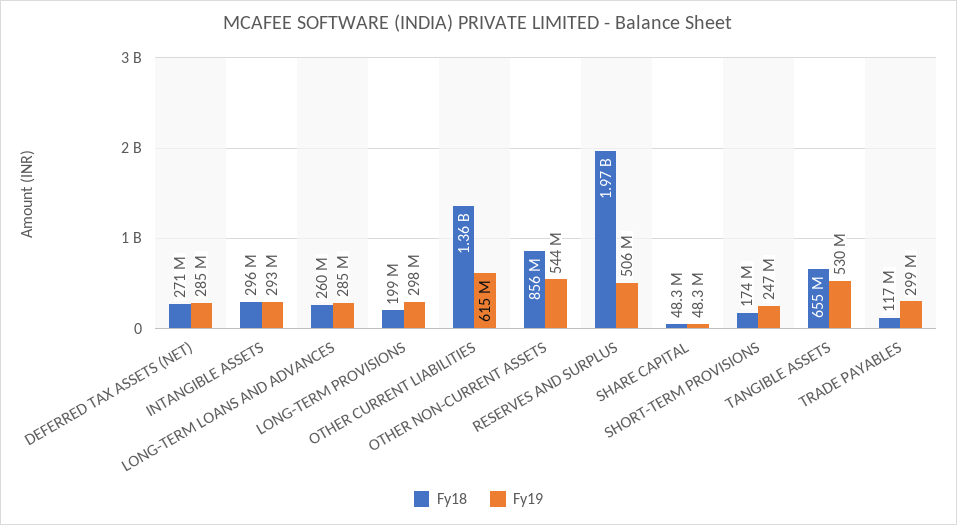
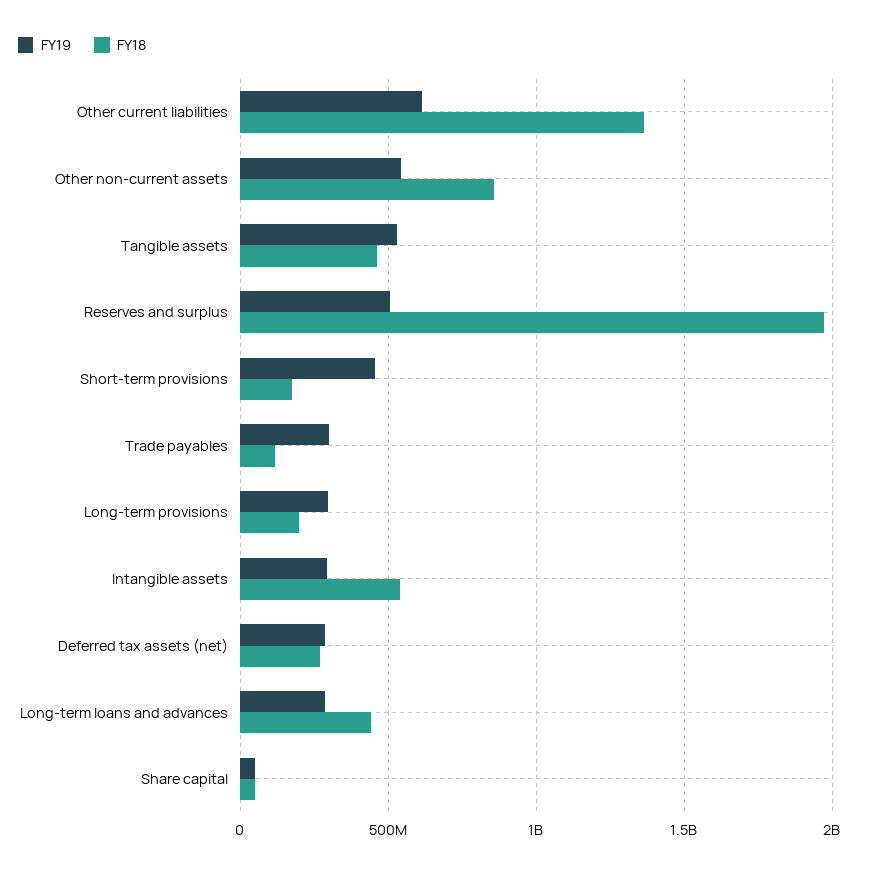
  {
    "Fy18": {
      "DEFERRED TAX ASSETS (NET)": 271000000,
-     "INTANGIBLE ASSETS": 296000000,
+     "INTANGIBLE ASSETS": 550000000,
-     "LONG-TERM LOANS AND ADVANCES": 260000000,
+     "LONG-TERM LOANS AND ADVANCES": 450000000,
      "LONG-TERM PROVISIONS": 199000000,
      "OTHER CURRENT LIABILITIES": 1360000000,
      "OTHER NON-CURRENT ASSETS": 856000000,
      "RESERVES AND SURPLUS": 1970000000,
      "SHARE CAPITAL": 48300000,
      "SHORT-TERM PROVISIONS": 174000000,
-     "TANGIBLE ASSETS": 655000000,
+     "TANGIBLE ASSETS": 450000000,
      "TRADE PAYABLES": 117000000
    },
    "Fy19": {
      "DEFERRED TAX ASSETS (NET)": 285000000,
      "INTANGIBLE ASSETS": 293000000,
      "LONG-TERM LOANS AND ADVANCES": 285000000,
      "LONG-TERM PROVISIONS": 298000000,
      "OTHER CURRENT LIABILITIES": 615000000,
      "OTHER NON-CURRENT ASSETS": 544000000,
      "RESERVES AND SURPLUS": 506000000,
      "SHARE CAPITAL": 48300000,
-     "SHORT-TERM PROVISIONS": 247000000,
+     "SHORT-TERM PROVISIONS": 450000000,
      "TANGIBLE ASSETS": 530000000,
      "TRADE PAYABLES": 299000000
    }
  }

